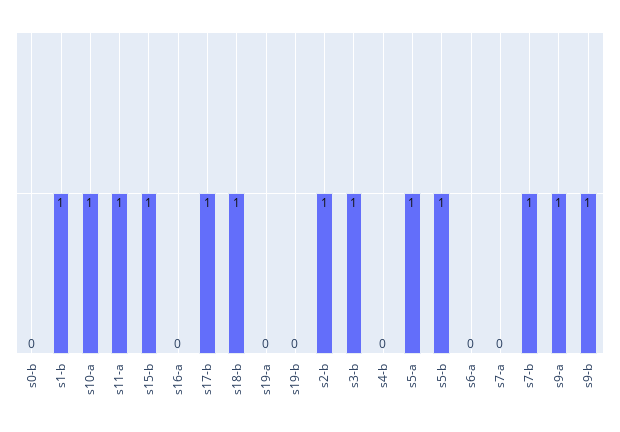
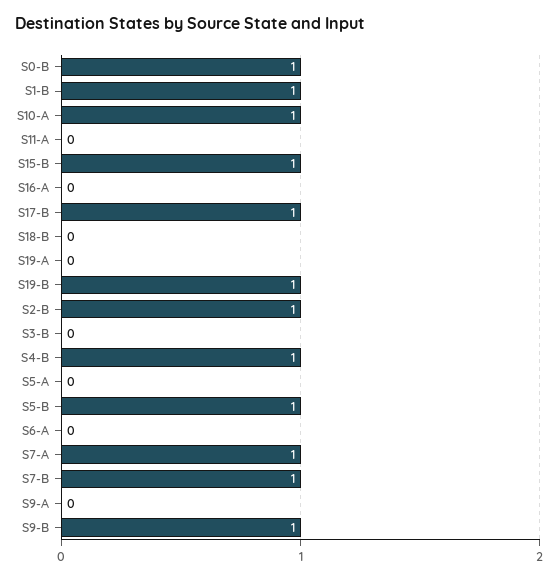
  {
-   "s0-b": 0,
+   "s0-b": 1,
    "s1-b": 1,
    "s10-a": 1,
-   "s11-a": 1,
+   "s11-a": 0,
    "s15-b": 1,
    "s16-a": 0,
    "s17-b": 1,
-   "s18-b": 1,
+   "s18-b": 0,
    "s19-a": 0,
-   "s19-b": 0,
+   "s19-b": 1,
    "s2-b": 1,
-   "s3-b": 1,
+   "s3-b": 0,
-   "s4-b": 0,
+   "s4-b": 1,
-   "s5-a": 1,
+   "s5-a": 0,
    "s5-b": 1,
    "s6-a": 0,
-   "s7-a": 0,
+   "s7-a": 1,
    "s7-b": 1,
-   "s9-a": 1,
+   "s9-a": 0,
    "s9-b": 1
  }

